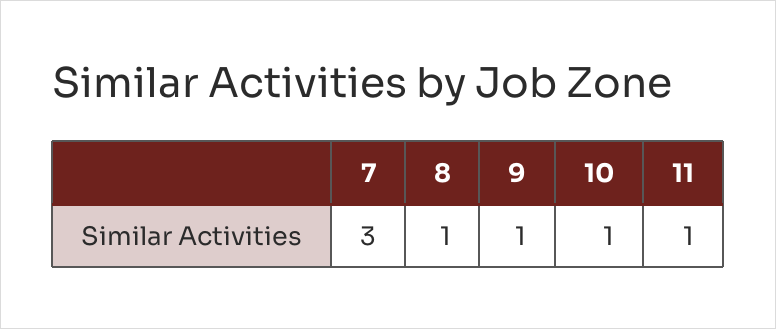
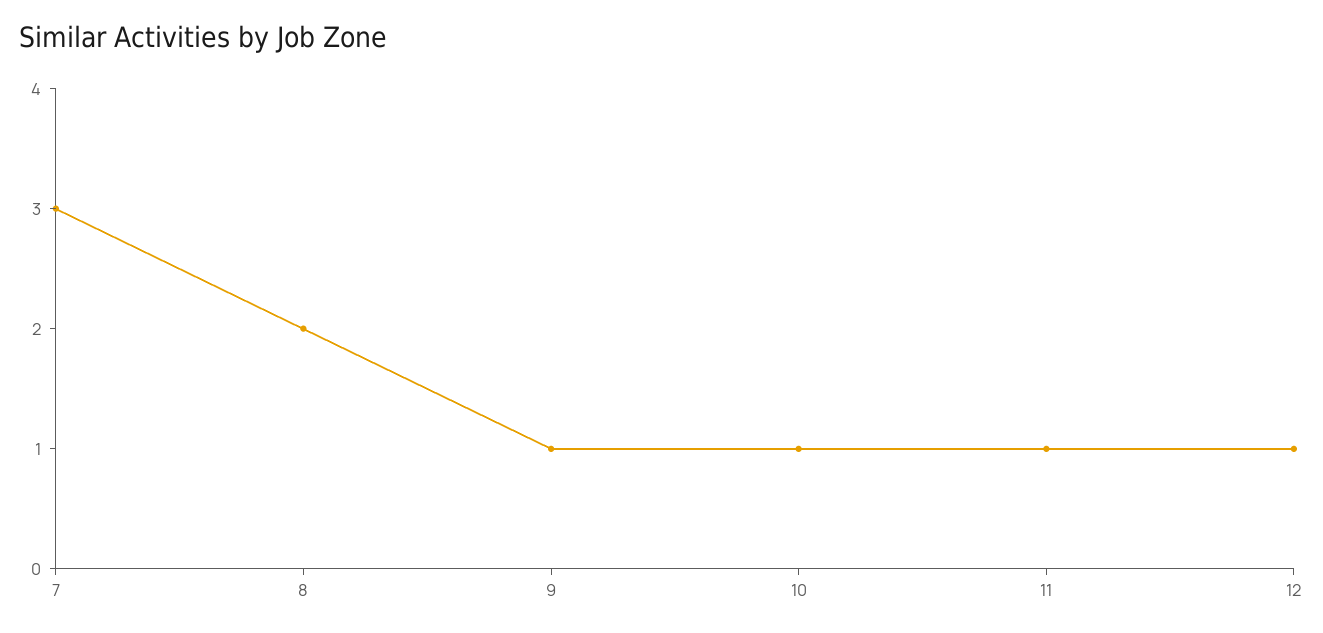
  {
    "7": 3,
-   "8": 1,
+   "8": 2,
    "9": 1,
    "10": 1,
-   "11": 1
+   "11": 1,
+   "12": 1
  }

